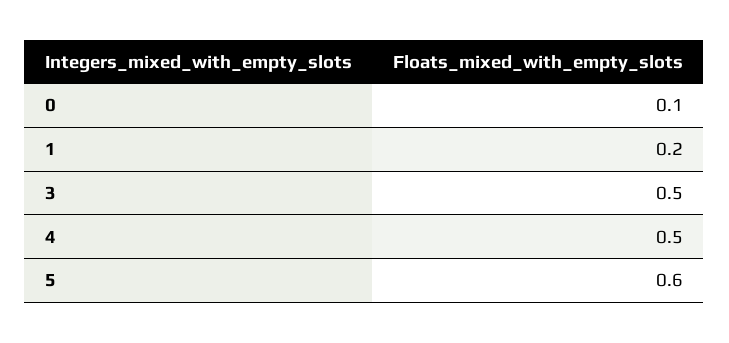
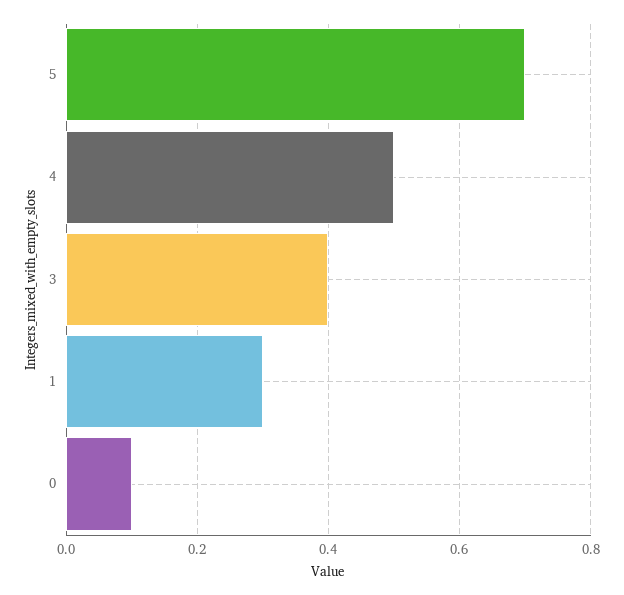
  {
    "0": 0.1,
-   "1": 0.2,
+   "1": 0.3,
-   "3": 0.5,
+   "3": 0.4,
    "4": 0.5,
-   "5": 0.6
+   "5": 0.7
  }

